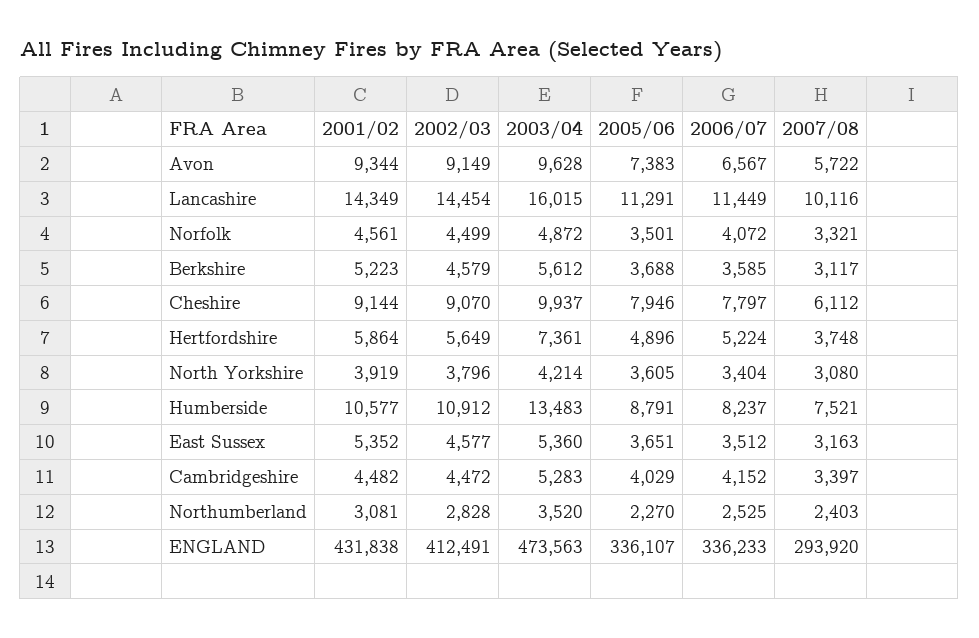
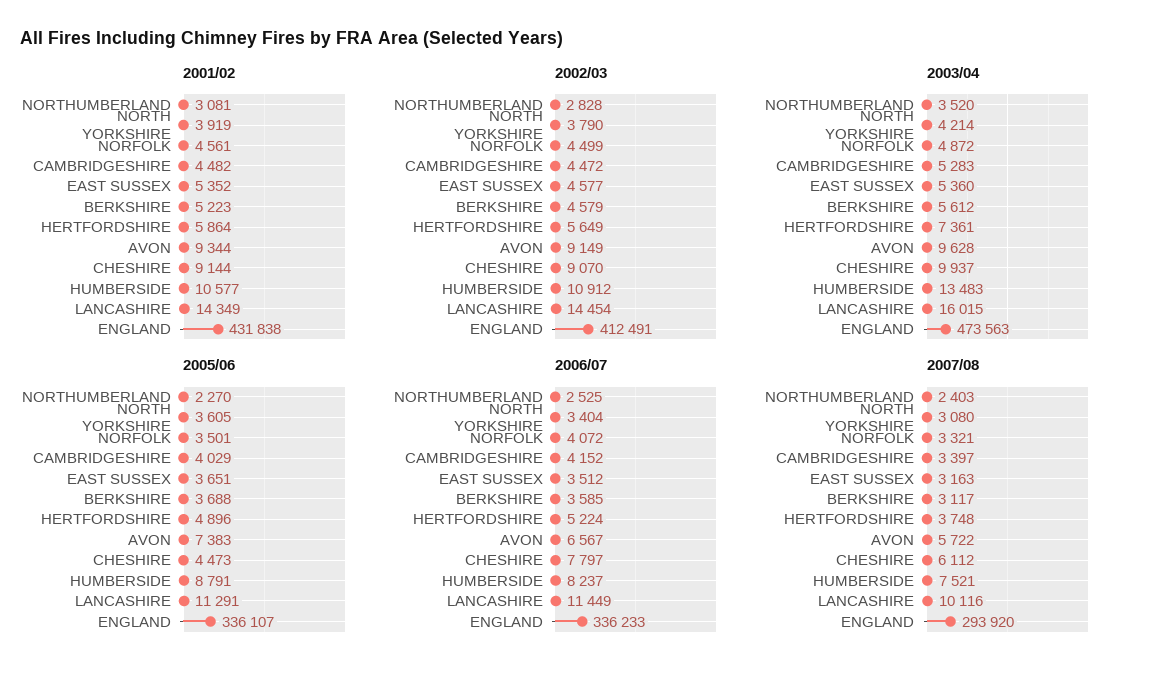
  {
    "2001/02": {
      "Avon": 9344,
      "Lancashire": 14349,
      "Norfolk": 4561,
      "Berkshire": 5223,
      "Cheshire": 9144,
      "Hertfordshire": 5864,
      "North Yorkshire": 3919,
      "Humberside": 10577,
      "East Sussex": 5352,
      "Cambridgeshire": 4482,
      "Northumberland": 3081,
      "ENGLAND": 431838
    },
    "2002/03": {
      "Avon": 9149,
      "Lancashire": 14454,
      "Norfolk": 4499,
      "Berkshire": 4579,
      "Cheshire": 9070,
      "Hertfordshire": 5649,
-     "North Yorkshire": 3796,
+     "North Yorkshire": 3790,
      "Humberside": 10912,
      "East Sussex": 4577,
      "Cambridgeshire": 4472,
      "Northumberland": 2828,
      "ENGLAND": 412491
    },
    "2003/04": {
      "Avon": 9628,
      "Lancashire": 16015,
      "Norfolk": 4872,
      "Berkshire": 5612,
      "Cheshire": 9937,
      "Hertfordshire": 7361,
      "North Yorkshire": 4214,
      "Humberside": 13483,
      "East Sussex": 5360,
      "Cambridgeshire": 5283,
      "Northumberland": 3520,
      "ENGLAND": 473563
    },
    "2005/06": {
      "Avon": 7383,
      "Lancashire": 11291,
      "Norfolk": 3501,
      "Berkshire": 3688,
-     "Cheshire": 7946,
+     "Cheshire": 4473,
      "Hertfordshire": 4896,
      "North Yorkshire": 3605,
      "Humberside": 8791,
      "East Sussex": 3651,
      "Cambridgeshire": 4029,
      "Northumberland": 2270,
      "ENGLAND": 336107
    },
    "2006/07": {
      "Avon": 6567,
      "Lancashire": 11449,
      "Norfolk": 4072,
      "Berkshire": 3585,
      "Cheshire": 7797,
      "Hertfordshire": 5224,
      "North Yorkshire": 3404,
      "Humberside": 8237,
      "East Sussex": 3512,
      "Cambridgeshire": 4152,
      "Northumberland": 2525,
      "ENGLAND": 336233
    },
    "2007/08": {
      "Avon": 5722,
      "Lancashire": 10116,
      "Norfolk": 3321,
      "Berkshire": 3117,
      "Cheshire": 6112,
      "Hertfordshire": 3748,
      "North Yorkshire": 3080,
      "Humberside": 7521,
      "East Sussex": 3163,
      "Cambridgeshire": 3397,
      "Northumberland": 2403,
      "ENGLAND": 293920
    }
  }

